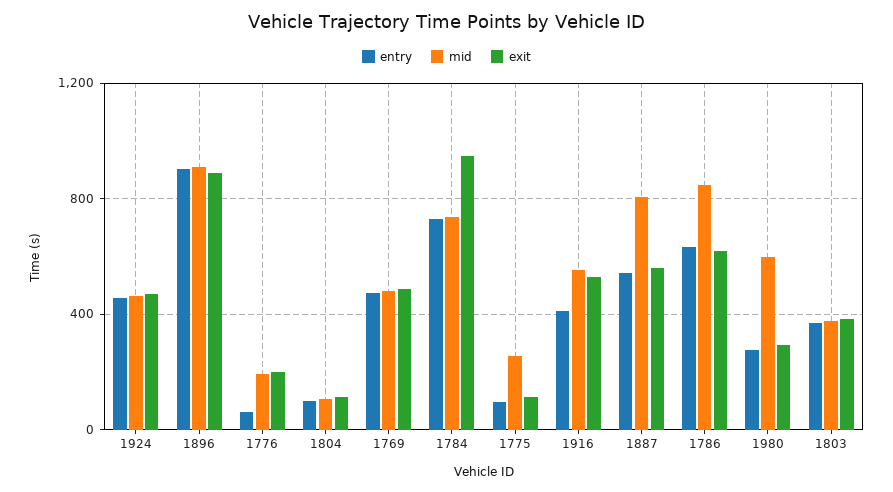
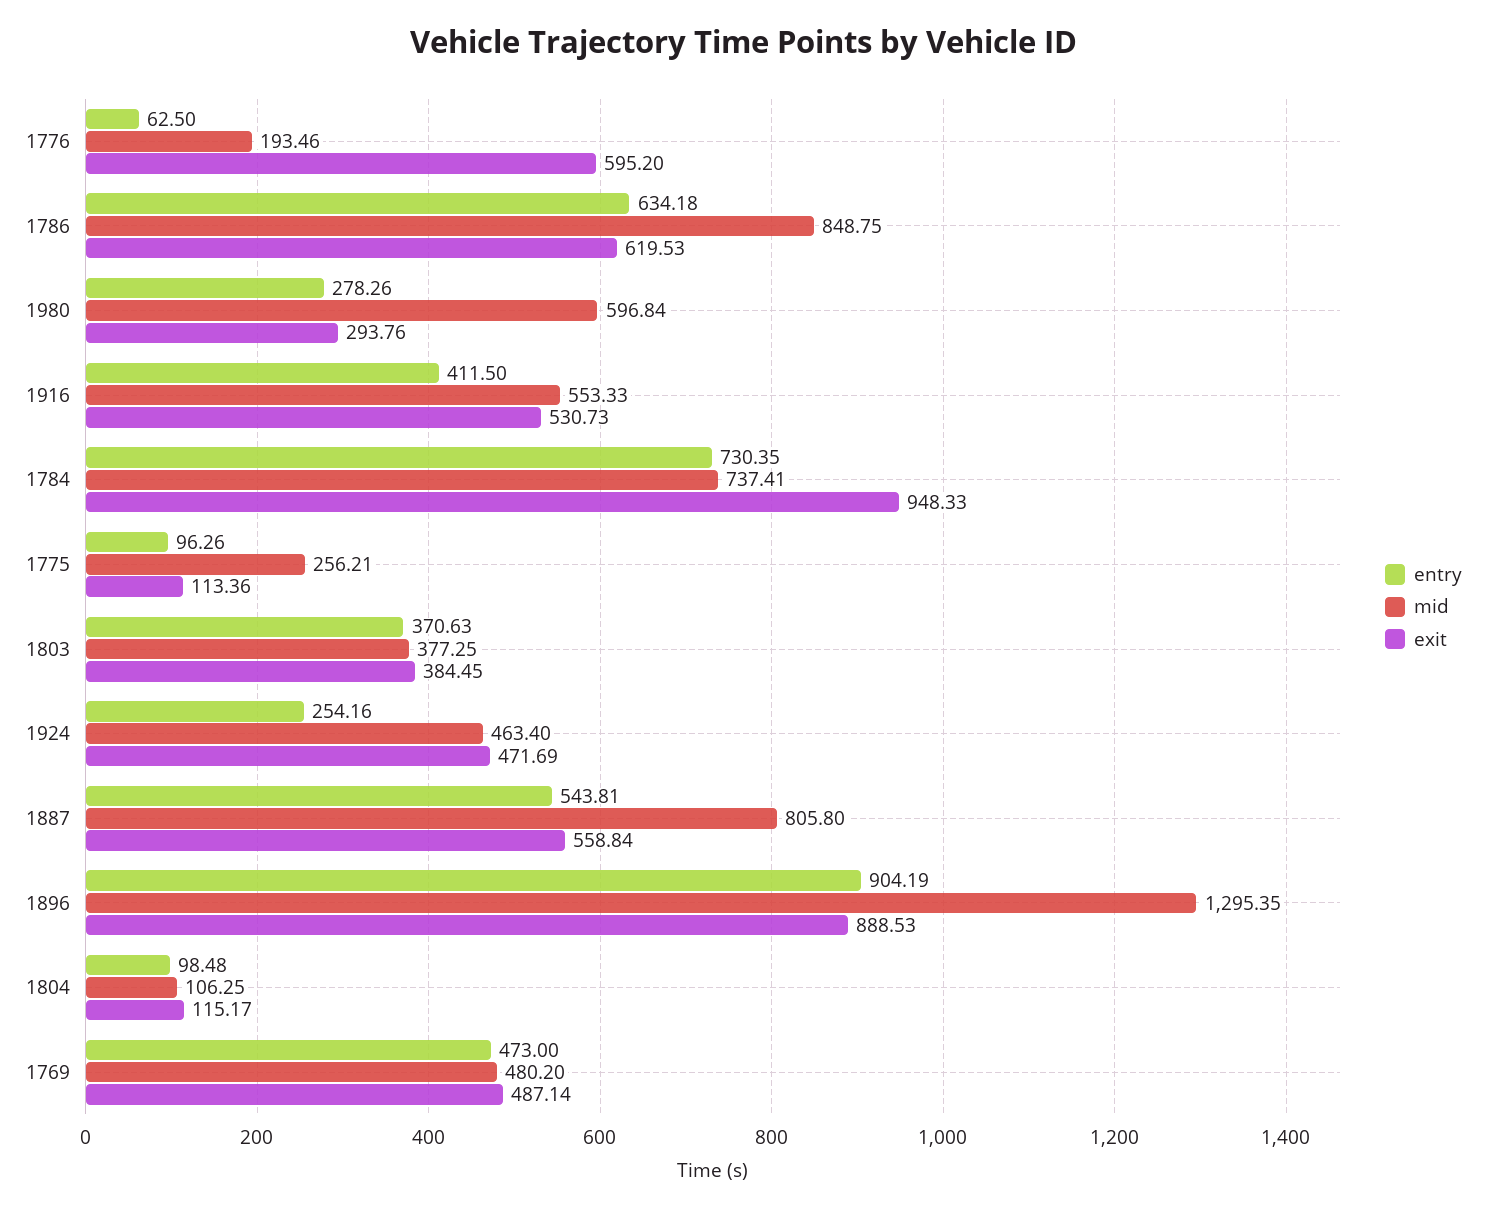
  {
    "entry": {
-     "1924": 450,
+     "1924": 254.16,
      "1896": 904.19,
      "1776": 62.5,
      "1804": 98.48,
      "1769": 473,
      "1784": 730.35,
      "1775": 96.26,
      "1916": 411.5,
      "1887": 543.81,
      "1786": 634.18,
      "1980": 278.26,
      "1803": 370.63
    },
    "mid": {
      "1924": 463.4,
-     "1896": 900,
+     "1896": 1295.35,
      "1776": 193.46,
      "1804": 106.25,
      "1769": 480.2,
      "1784": 737.41,
      "1775": 256.21,
      "1916": 553.33,
      "1887": 805.8,
      "1786": 848.75,
      "1980": 596.84,
      "1803": 377.25
    },
    "exit": {
      "1924": 471.69,
      "1896": 888.53,
-     "1776": 200,
+     "1776": 595.2,
      "1804": 115.17,
      "1769": 487.14,
      "1784": 948.33,
      "1775": 113.36,
      "1916": 530.73,
      "1887": 558.84,
      "1786": 619.53,
      "1980": 293.76,
      "1803": 384.45
    }
  }

